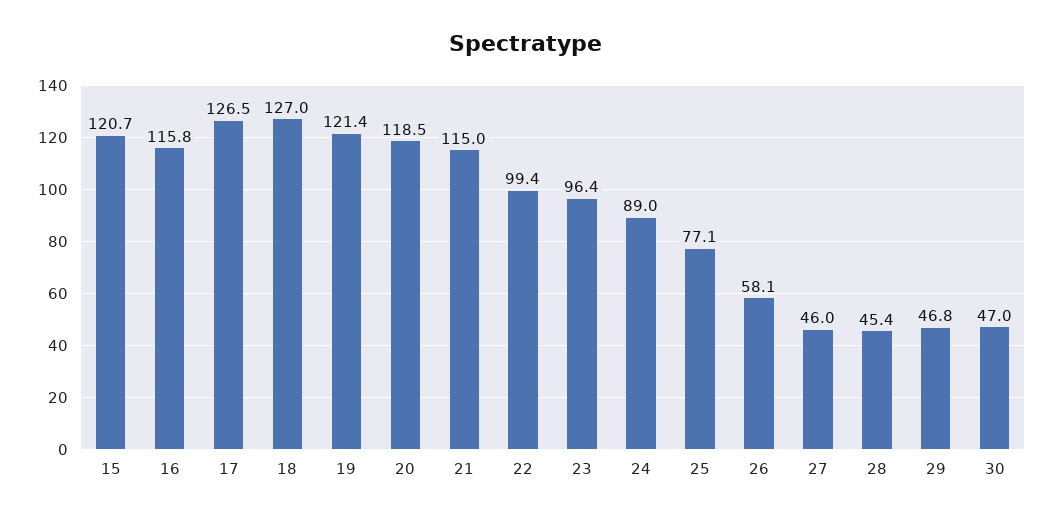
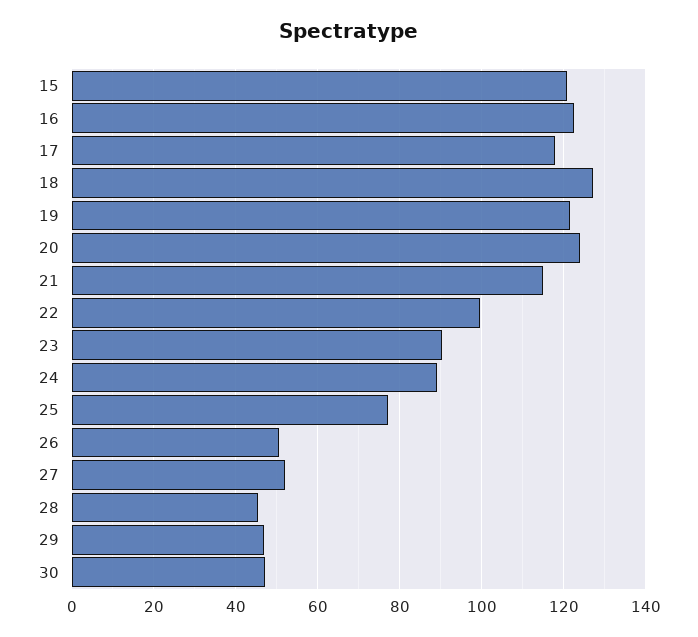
  {
    "15": 120.7,
-   "16": 115.8,
+   "16": 122,
-   "17": 126.5,
+   "17": 118,
    "18": 127,
    "19": 121.4,
-   "20": 118.5,
+   "20": 124,
    "21": 115,
    "22": 99.4,
-   "23": 96.4,
+   "23": 90,
    "24": 89,
    "25": 77.1,
-   "26": 58.1,
+   "26": 50,
-   "27": 46,
+   "27": 52,
    "28": 45.4,
    "29": 46.8,
    "30": 47
  }

